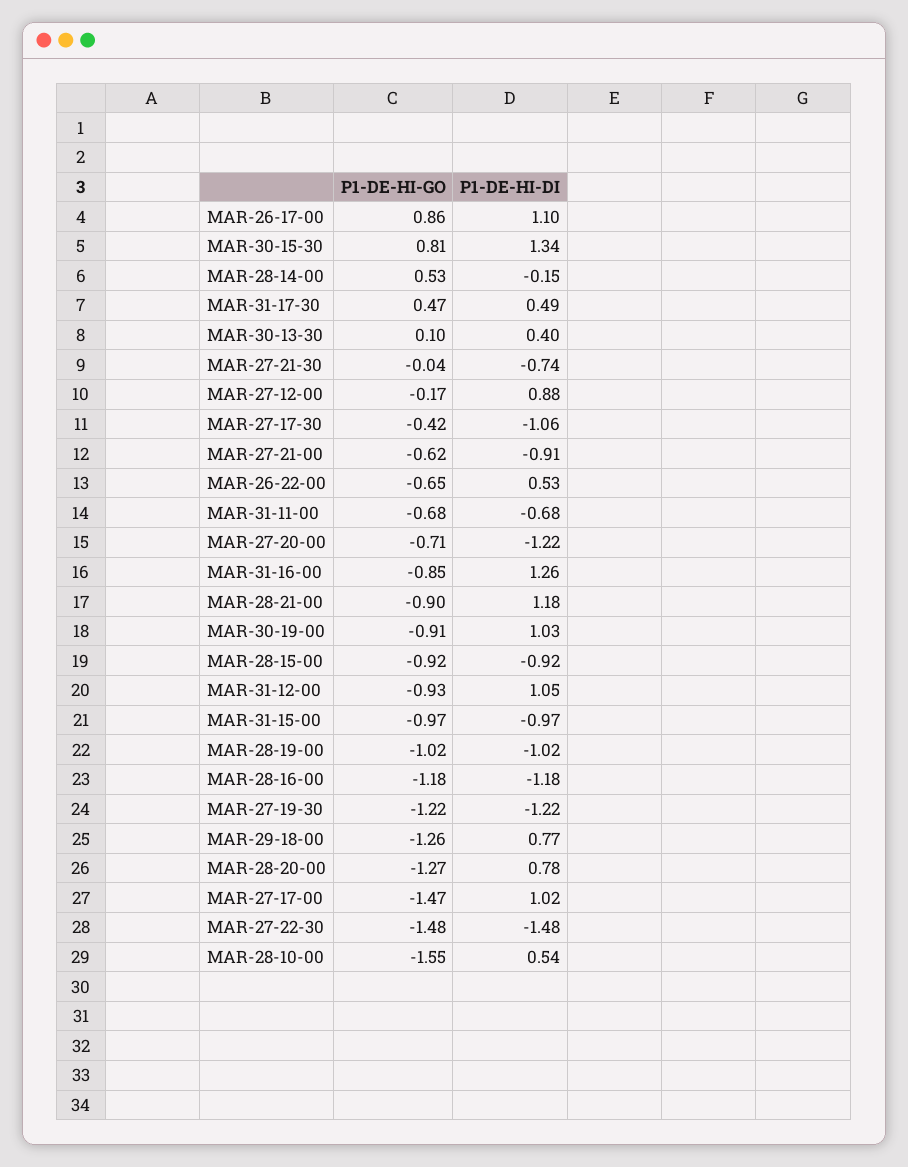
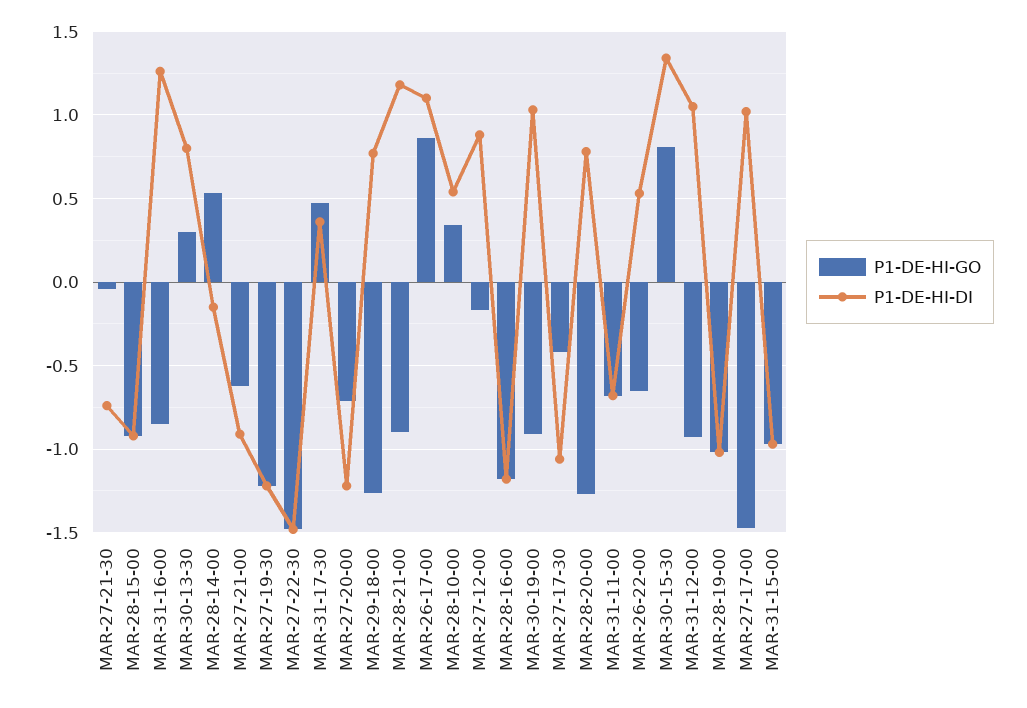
  {
    "P1-DE-HI-GO": {
      "MAR-26-17-00": 0.86,
      "MAR-30-15-30": 0.81,
      "MAR-28-14-00": 0.53,
      "MAR-31-17-30": 0.47,
-     "MAR-30-13-30": 0.1,
+     "MAR-30-13-30": 0.3,
      "MAR-27-21-30": -0.04,
      "MAR-27-12-00": -0.17,
      "MAR-27-17-30": -0.42,
      "MAR-27-21-00": -0.62,
      "MAR-26-22-00": -0.65,
      "MAR-31-11-00": -0.68,
      "MAR-27-20-00": -0.71,
      "MAR-31-16-00": -0.85,
      "MAR-28-21-00": -0.9,
      "MAR-30-19-00": -0.91,
      "MAR-28-15-00": -0.92,
      "MAR-31-12-00": -0.93,
      "MAR-31-15-00": -0.97,
      "MAR-28-19-00": -1.02,
      "MAR-28-16-00": -1.18,
      "MAR-27-19-30": -1.22,
      "MAR-29-18-00": -1.26,
      "MAR-28-20-00": -1.27,
      "MAR-27-17-00": -1.47,
      "MAR-27-22-30": -1.48,
-     "MAR-28-10-00": -1.55
+     "MAR-28-10-00": 0.35
    },
    "P1-DE-HI-DI": {
      "MAR-26-17-00": 1.1,
      "MAR-30-15-30": 1.34,
      "MAR-28-14-00": -0.15,
-     "MAR-31-17-30": 0.49,
+     "MAR-31-17-30": 0.35,
-     "MAR-30-13-30": 0.4,
+     "MAR-30-13-30": 0.8,
      "MAR-27-21-30": -0.74,
      "MAR-27-12-00": 0.88,
      "MAR-27-17-30": -1.06,
      "MAR-27-21-00": -0.91,
      "MAR-26-22-00": 0.53,
      "MAR-31-11-00": -0.68,
      "MAR-27-20-00": -1.22,
      "MAR-31-16-00": 1.26,
      "MAR-28-21-00": 1.18,
      "MAR-30-19-00": 1.03,
      "MAR-28-15-00": -0.92,
      "MAR-31-12-00": 1.05,
      "MAR-31-15-00": -0.97,
      "MAR-28-19-00": -1.02,
      "MAR-28-16-00": -1.18,
      "MAR-27-19-30": -1.22,
      "MAR-29-18-00": 0.77,
      "MAR-28-20-00": 0.78,
      "MAR-27-17-00": 1.02,
      "MAR-27-22-30": -1.48,
      "MAR-28-10-00": 0.54
    }
  }

